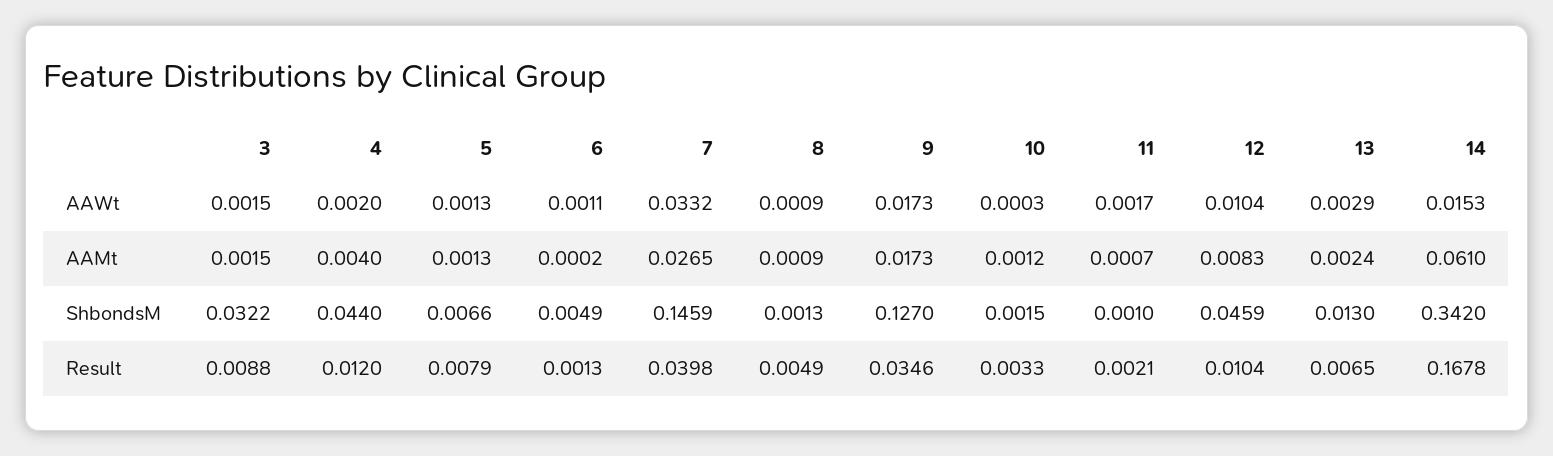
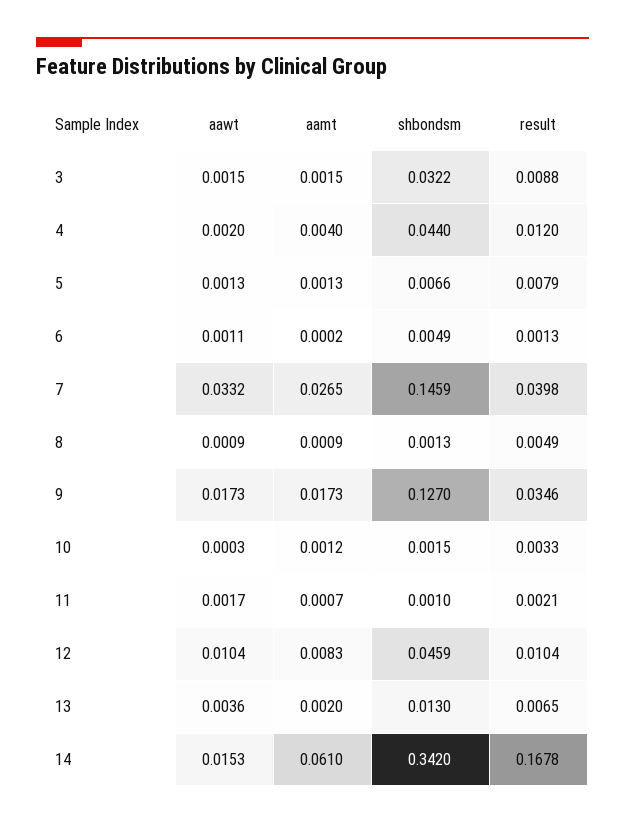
  {
    "3": {
      "AAWt": 0.0015,
      "AAMt": 0.0015,
      "ShbondsM": 0.0322,
      "Result": 0.0088
    },
    "4": {
      "AAWt": 0.002,
      "AAMt": 0.004,
      "ShbondsM": 0.044,
      "Result": 0.012
    },
    "5": {
      "AAWt": 0.0013,
      "AAMt": 0.0013,
      "ShbondsM": 0.0066,
      "Result": 0.0079
    },
    "6": {
      "AAWt": 0.0011,
      "AAMt": 0.0002,
      "ShbondsM": 0.0049,
      "Result": 0.0013
    },
    "7": {
      "AAWt": 0.0332,
      "AAMt": 0.0265,
      "ShbondsM": 0.1459,
      "Result": 0.0398
    },
    "8": {
      "AAWt": 0.0009,
      "AAMt": 0.0009,
      "ShbondsM": 0.0013,
      "Result": 0.0049
    },
    "9": {
      "AAWt": 0.0173,
      "AAMt": 0.0173,
      "ShbondsM": 0.127,
      "Result": 0.0346
    },
    "10": {
      "AAWt": 0.0003,
      "AAMt": 0.0012,
      "ShbondsM": 0.0015,
      "Result": 0.0033
    },
    "11": {
      "AAWt": 0.0017,
      "AAMt": 0.0007,
      "ShbondsM": 0.001,
      "Result": 0.0021
    },
    "12": {
      "AAWt": 0.0104,
      "AAMt": 0.0083,
      "ShbondsM": 0.0459,
      "Result": 0.0104
    },
    "13": {
-     "AAWt": 0.0029,
+     "AAWt": 0.0036,
-     "AAMt": 0.0024,
+     "AAMt": 0.002,
      "ShbondsM": 0.013,
      "Result": 0.0065
    },
    "14": {
      "AAWt": 0.0153,
      "AAMt": 0.061,
      "ShbondsM": 0.342,
      "Result": 0.1678
    }
  }

